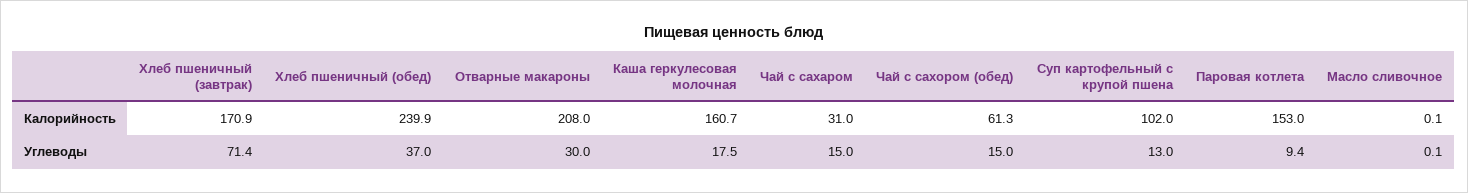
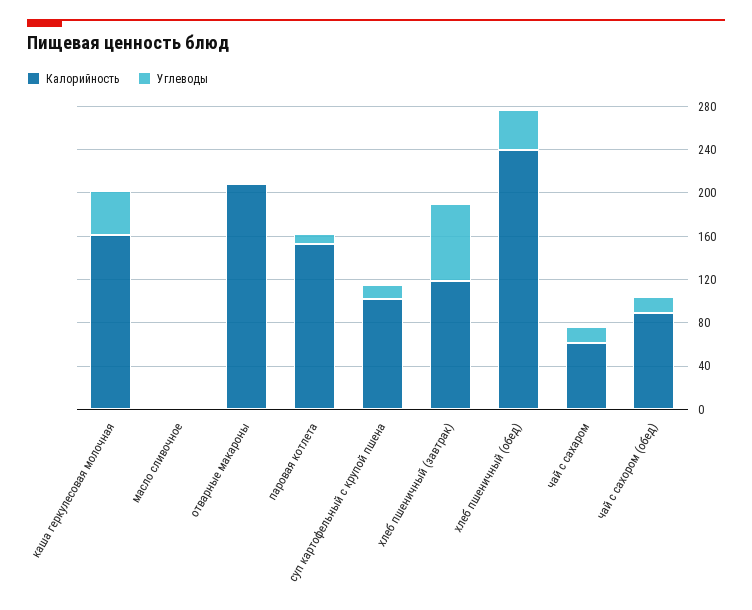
  {
    "Калорийность": {
-     "Хлеб пшеничный (завтрак)": 170.9,
+     "Хлеб пшеничный (завтрак)": 120,
      "Хлеб пшеничный (обед)": 239.9,
      "Отварные макароны": 208,
      "Каша геркулесовая молочная": 160.7,
-     "Чай с сахаром": 31,
+     "Чай с сахаром": 60,
-     "Чай с сахором (обед)": 61.3,
+     "Чай с сахором (обед)": 90,
      "Суп картофельный с крупой пшена": 102,
      "Паровая котлета": 153,
      "Масло сливочное": 0.1
    },
    "Углеводы": {
      "Хлеб пшеничный (завтрак)": 71.4,
      "Хлеб пшеничный (обед)": 37,
-     "Отварные макароны": 30,
+     "Отварные макароны": 0,
-     "Каша геркулесовая молочная": 17.5,
+     "Каша геркулесовая молочная": 40,
      "Чай с сахаром": 15,
      "Чай с сахором (обед)": 15,
      "Суп картофельный с крупой пшена": 13,
      "Паровая котлета": 9.4,
      "Масло сливочное": 0.1
    }
  }

